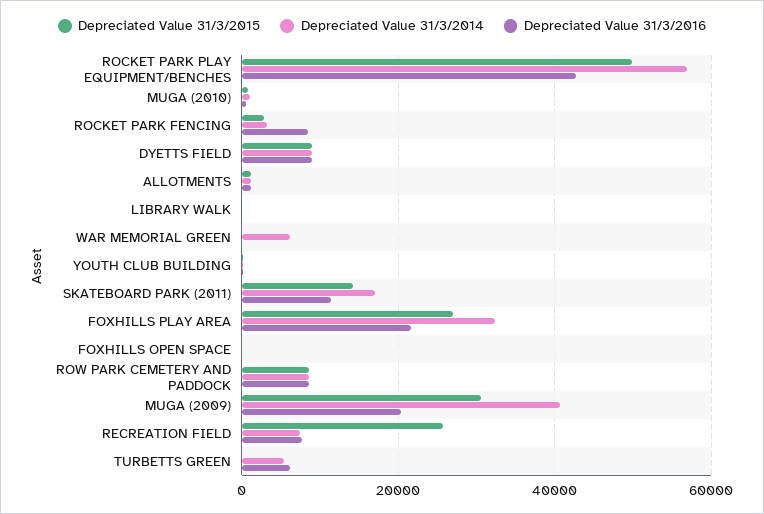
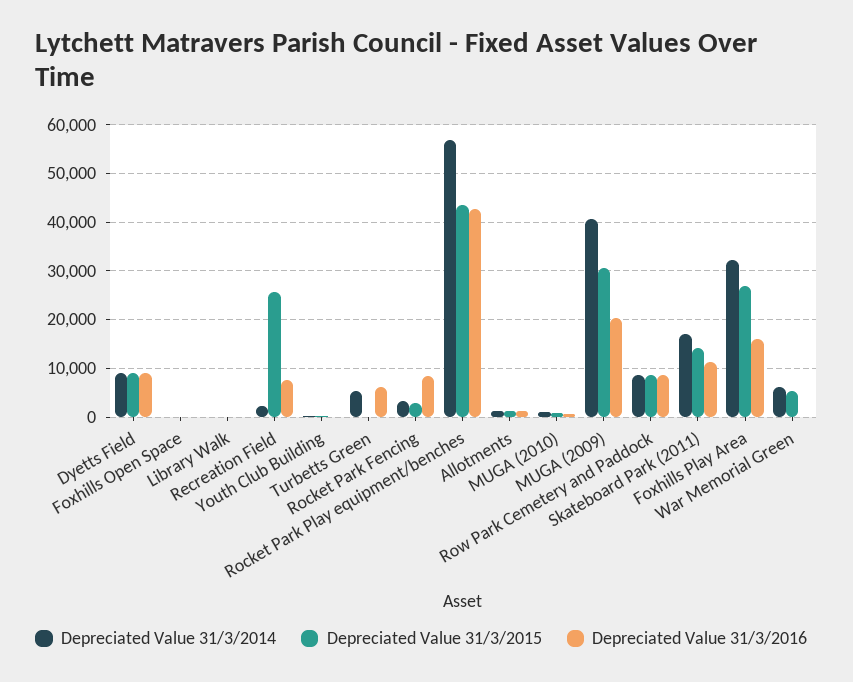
  {
    "Depreciated Value 31/3/2015": {
-     "ROCKET PARK PLAY EQUIPMENT/BENCHES": 50000,
+     "ROCKET PARK PLAY EQUIPMENT/BENCHES": 44000,
      "MUGA (2010)": 0,
      "ROCKET PARK FENCING": 2000,
      "DYETTS FIELD": 8000,
      "ALLOTMENTS": 2000,
      "LIBRARY WALK": 0,
-     "WAR MEMORIAL GREEN": 0,
+     "WAR MEMORIAL GREEN": 6000,
      "YOUTH CLUB BUILDING": 0,
      "SKATEBOARD PARK (2011)": 14000,
      "FOXHILLS PLAY AREA": 26000,
      "FOXHILLS OPEN SPACE": 0,
      "ROW PARK CEMETERY AND PADDOCK": 8000,
      "MUGA (2009)": 30000,
      "RECREATION FIELD": 26000,
      "TURBETTS GREEN": 0
    },
    "Depreciated Value 31/3/2014": {
      "ROCKET PARK PLAY EQUIPMENT/BENCHES": 56000,
      "MUGA (2010)": 2000,
      "ROCKET PARK FENCING": 4000,
      "DYETTS FIELD": 8000,
      "ALLOTMENTS": 2000,
      "LIBRARY WALK": 0,
      "WAR MEMORIAL GREEN": 6000,
      "YOUTH CLUB BUILDING": 0,
      "SKATEBOARD PARK (2011)": 16000,
      "FOXHILLS PLAY AREA": 32000,
      "FOXHILLS OPEN SPACE": 0,
      "ROW PARK CEMETERY AND PADDOCK": 8000,
      "MUGA (2009)": 40000,
-     "RECREATION FIELD": 8000,
+     "RECREATION FIELD": 2000,
      "TURBETTS GREEN": 6000
    },
    "Depreciated Value 31/3/2016": {
      "ROCKET PARK PLAY EQUIPMENT/BENCHES": 42000,
      "MUGA (2010)": 0,
      "ROCKET PARK FENCING": 8000,
      "DYETTS FIELD": 8000,
      "ALLOTMENTS": 2000,
      "LIBRARY WALK": 0,
      "WAR MEMORIAL GREEN": 0,
      "YOUTH CLUB BUILDING": 0,
      "SKATEBOARD PARK (2011)": 12000,
-     "FOXHILLS PLAY AREA": 22000,
+     "FOXHILLS PLAY AREA": 16000,
      "FOXHILLS OPEN SPACE": 0,
      "ROW PARK CEMETERY AND PADDOCK": 8000,
      "MUGA (2009)": 20000,
      "RECREATION FIELD": 8000,
      "TURBETTS GREEN": 6000
    }
  }

